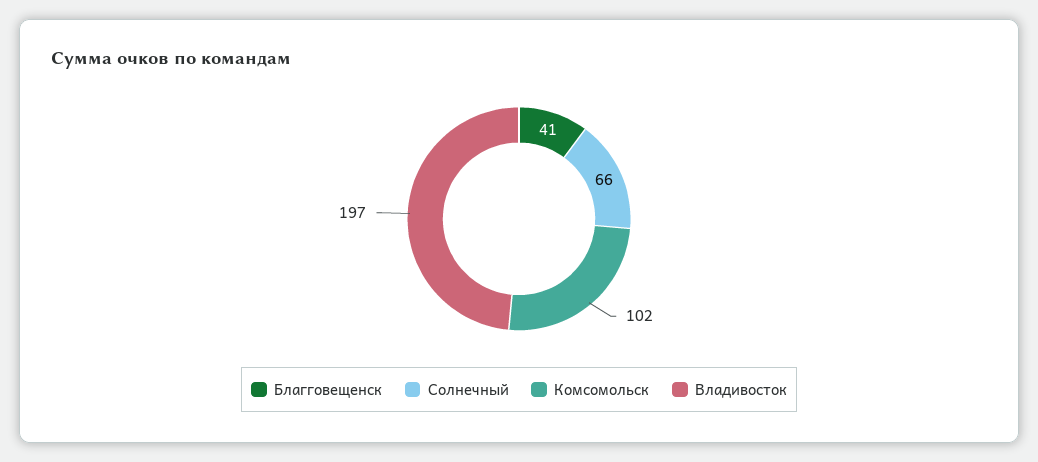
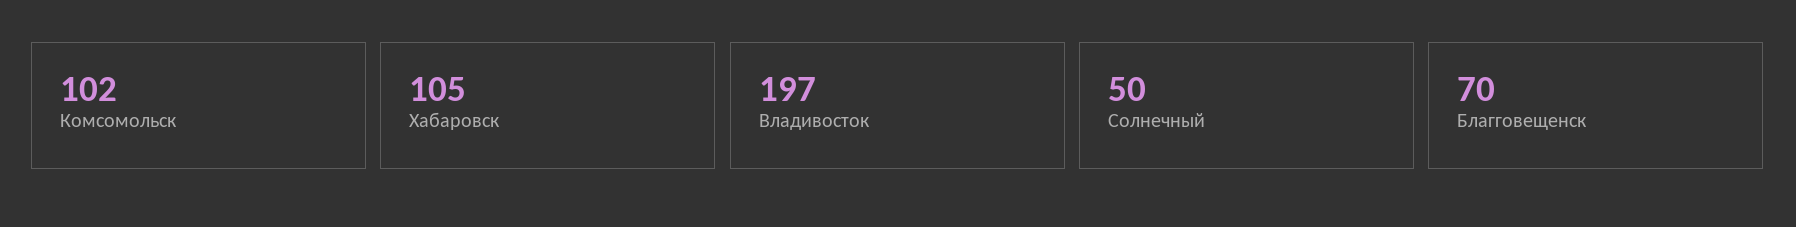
  {
-   "Благговещенск": 41,
+   "Благговещенск": 70,
-   "Солнечный": 66,
+   "Солнечный": 50,
    "Комсомольск": 102,
-   "Владивосток": 197
+   "Владивосток": 197,
+   "Хабаровск": 105
  }

